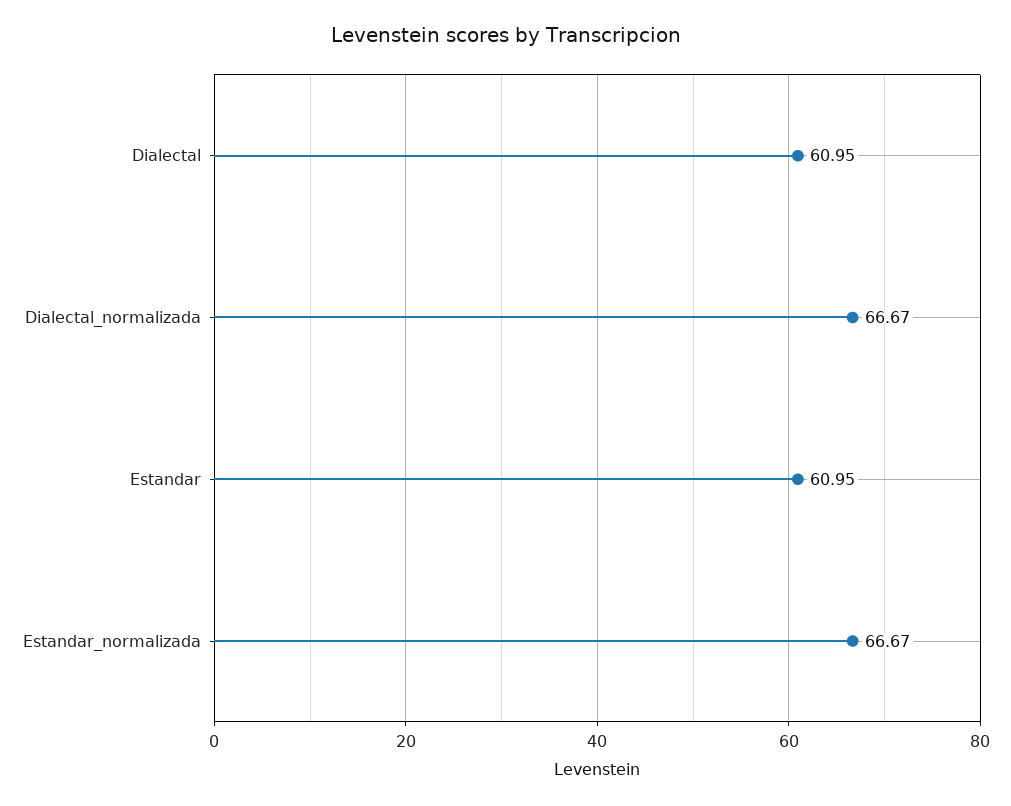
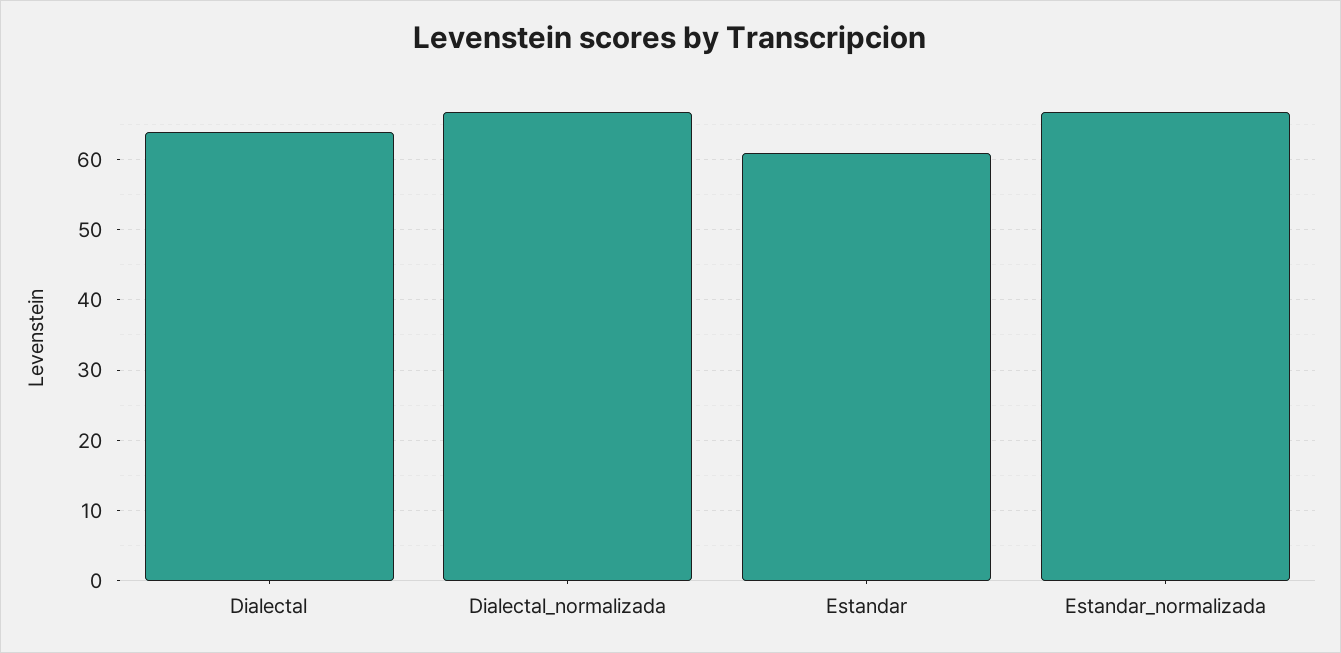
  {
-   "Dialectal": 60.95,
+   "Dialectal": 64,
    "Dialectal_normalizada": 66.67,
    "Estandar": 60.95,
    "Estandar_normalizada": 66.67
  }

